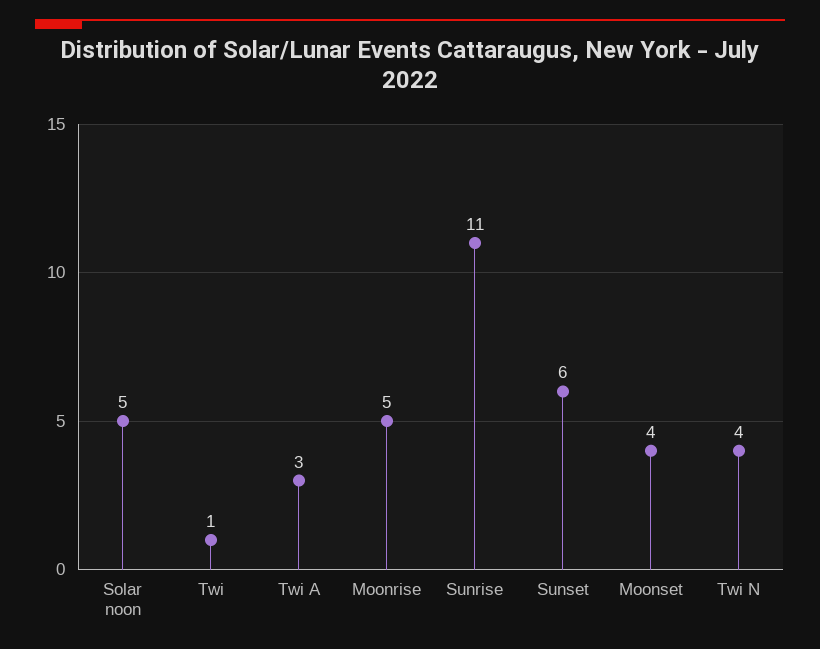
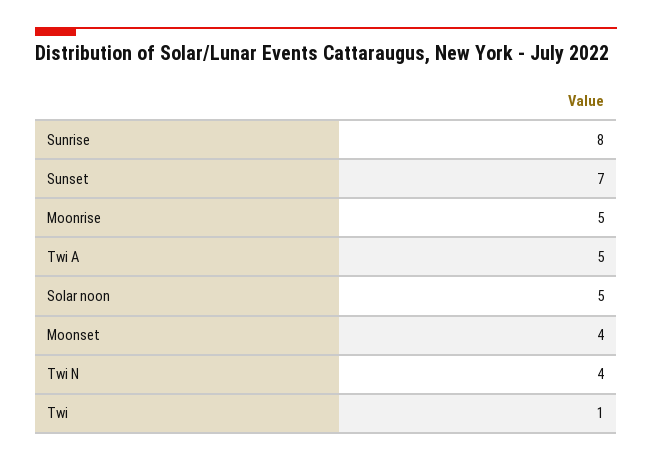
  {
    "Solar noon": 5,
    "Twi": 1,
-   "Twi A": 3,
+   "Twi A": 5,
    "Moonrise": 5,
-   "Sunrise": 11,
+   "Sunrise": 8,
-   "Sunset": 6,
+   "Sunset": 7,
    "Moonset": 4,
    "Twi N": 4
  }

